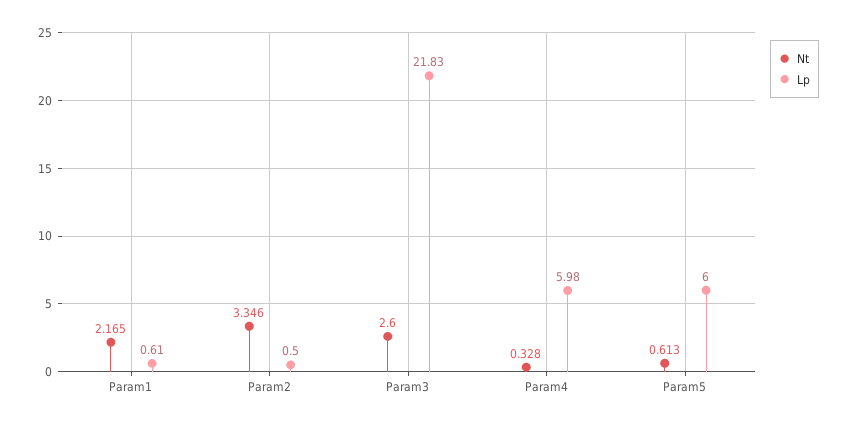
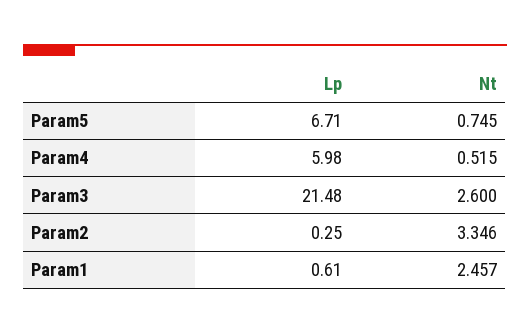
  {
    "Nt": {
-     "Param1": 2.165,
+     "Param1": 2.457,
      "Param2": 3.346,
      "Param3": 2.6,
-     "Param4": 0.328,
+     "Param4": 0.515,
-     "Param5": 0.613
+     "Param5": 0.745
    },
    "Lp": {
      "Param1": 0.61,
-     "Param2": 0.5,
+     "Param2": 0.25,
-     "Param3": 21.83,
+     "Param3": 21.48,
      "Param4": 5.98,
-     "Param5": 6
+     "Param5": 6.71
    }
  }

